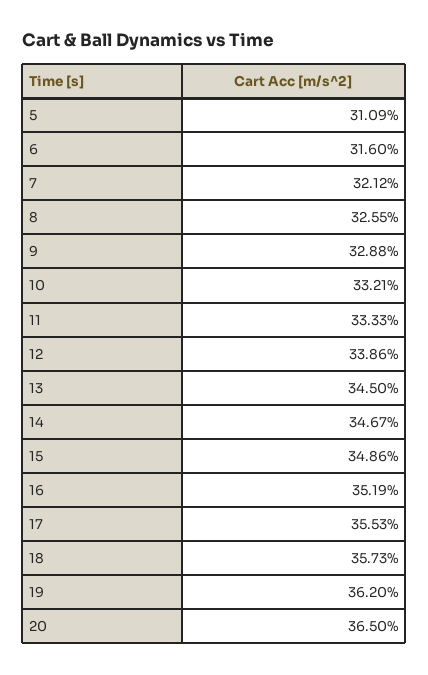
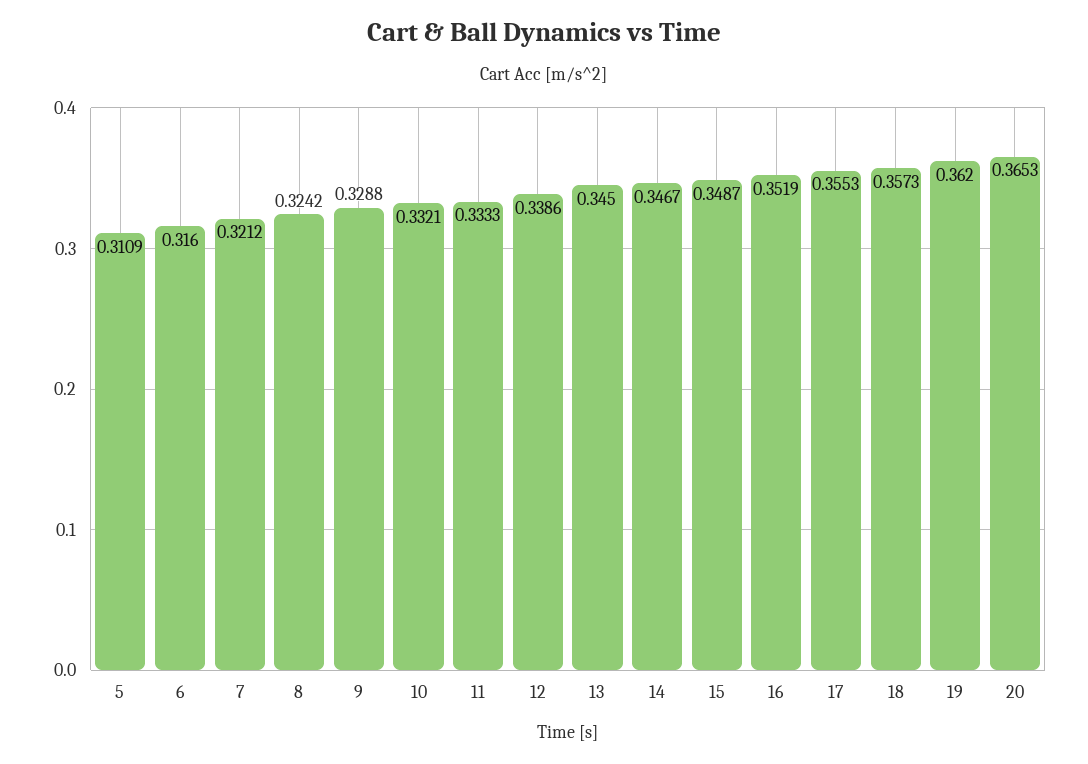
  {
    "5": 0.3109,
    "6": 0.316,
    "7": 0.3212,
-   "8": 0.3255,
+   "8": 0.3242,
    "9": 0.3288,
    "10": 0.3321,
    "11": 0.3333,
    "12": 0.3386,
    "13": 0.345,
    "14": 0.3467,
-   "15": 0.3486,
+   "15": 0.3487,
    "16": 0.3519,
    "17": 0.3553,
    "18": 0.3573,
    "19": 0.362,
-   "20": 0.365
+   "20": 0.3653
  }

